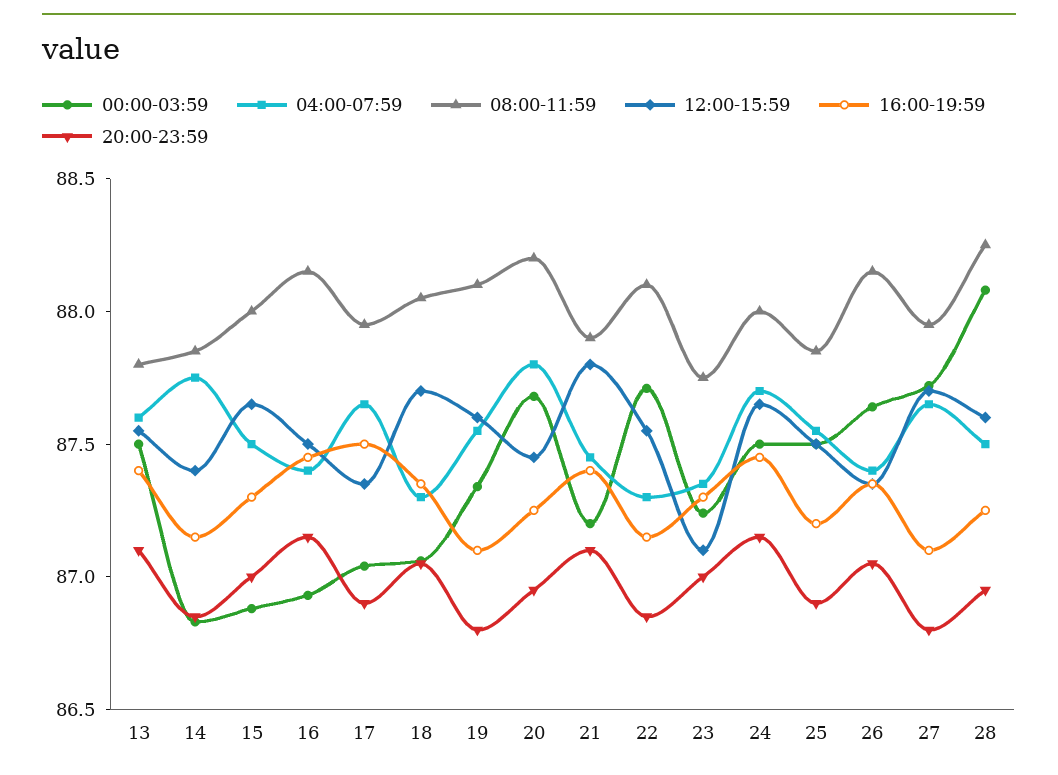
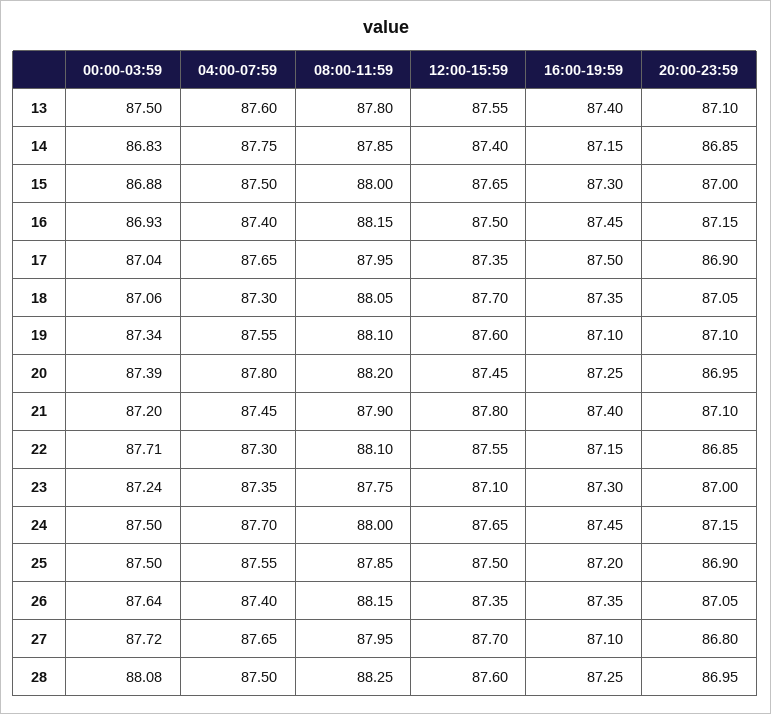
  {
    "00:00-03:59": {
      "13": 87.5,
      "14": 86.83,
      "15": 86.88,
      "16": 86.93,
      "17": 87.04,
      "18": 87.06,
      "19": 87.34,
-     "20": 87.7,
+     "20": 87.39,
      "21": 87.2,
      "22": 87.71,
      "23": 87.24,
      "24": 87.5,
      "25": 87.5,
      "26": 87.64,
      "27": 87.72,
      "28": 88.08
    },
    "04:00-07:59": {
      "13": 87.6,
      "14": 87.75,
      "15": 87.5,
      "16": 87.4,
      "17": 87.65,
      "18": 87.3,
      "19": 87.55,
      "20": 87.8,
      "21": 87.45,
      "22": 87.3,
      "23": 87.35,
      "24": 87.7,
      "25": 87.55,
      "26": 87.4,
      "27": 87.65,
      "28": 87.5
    },
    "08:00-11:59": {
      "13": 87.8,
      "14": 87.85,
      "15": 88,
      "16": 88.15,
      "17": 87.95,
      "18": 88.05,
      "19": 88.1,
      "20": 88.2,
      "21": 87.9,
      "22": 88.1,
      "23": 87.75,
      "24": 88,
      "25": 87.85,
      "26": 88.15,
      "27": 87.95,
      "28": 88.25
    },
    "12:00-15:59": {
      "13": 87.55,
      "14": 87.4,
      "15": 87.65,
      "16": 87.5,
      "17": 87.35,
      "18": 87.7,
      "19": 87.6,
      "20": 87.45,
      "21": 87.8,
      "22": 87.55,
      "23": 87.1,
      "24": 87.65,
      "25": 87.5,
      "26": 87.35,
      "27": 87.7,
      "28": 87.6
    },
    "16:00-19:59": {
      "13": 87.4,
      "14": 87.15,
      "15": 87.3,
      "16": 87.45,
      "17": 87.5,
      "18": 87.35,
      "19": 87.1,
      "20": 87.25,
      "21": 87.4,
      "22": 87.15,
      "23": 87.3,
      "24": 87.45,
      "25": 87.2,
      "26": 87.35,
      "27": 87.1,
      "28": 87.25
    },
    "20:00-23:59": {
      "13": 87.1,
      "14": 86.85,
      "15": 87,
      "16": 87.15,
      "17": 86.9,
      "18": 87.05,
-     "19": 86.8,
+     "19": 87.1,
      "20": 86.95,
      "21": 87.1,
      "22": 86.85,
      "23": 87,
      "24": 87.15,
      "25": 86.9,
      "26": 87.05,
      "27": 86.8,
      "28": 86.95
    }
  }

